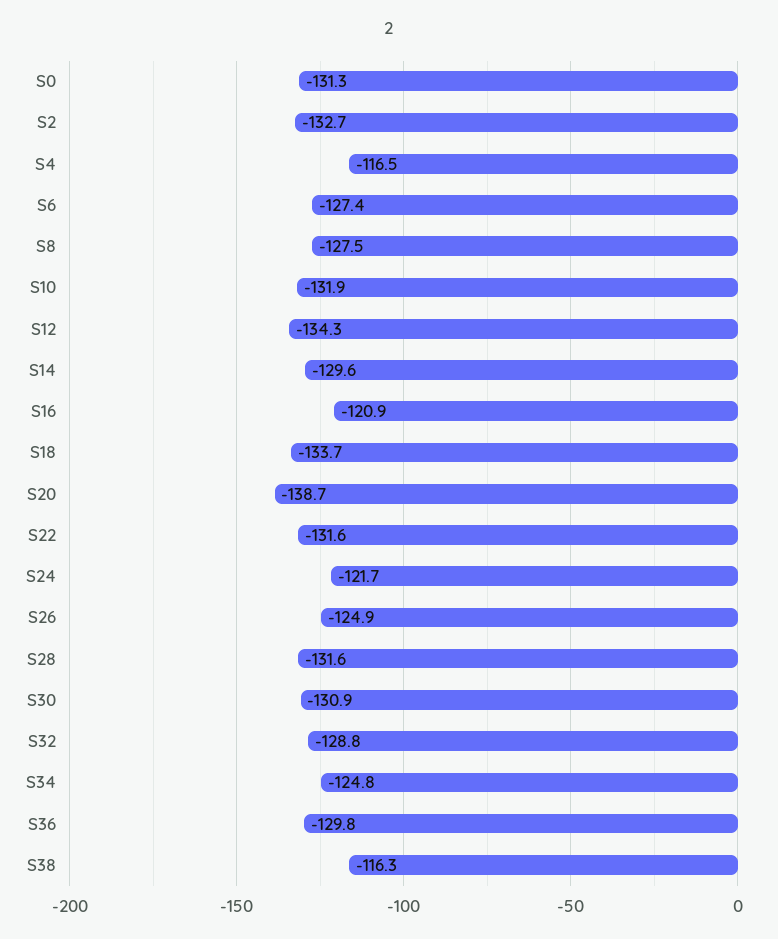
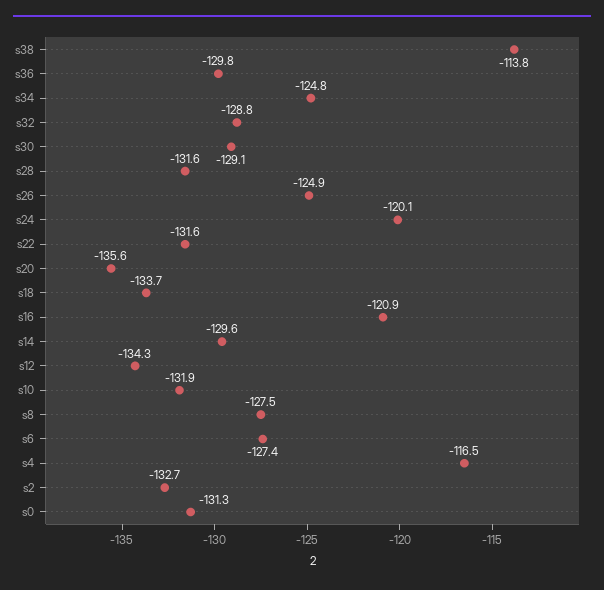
  {
    "S0": -131.3,
    "S2": -132.7,
    "S4": -116.5,
    "S6": -127.4,
    "S8": -127.5,
    "S10": -131.9,
    "S12": -134.3,
    "S14": -129.6,
    "S16": -120.9,
    "S18": -133.7,
-   "S20": -138.7,
+   "S20": -135.6,
    "S22": -131.6,
-   "S24": -121.7,
+   "S24": -120.1,
    "S26": -124.9,
    "S28": -131.6,
-   "S30": -130.9,
+   "S30": -129.1,
    "S32": -128.8,
    "S34": -124.8,
    "S36": -129.8,
-   "S38": -116.3
+   "S38": -113.8
  }

